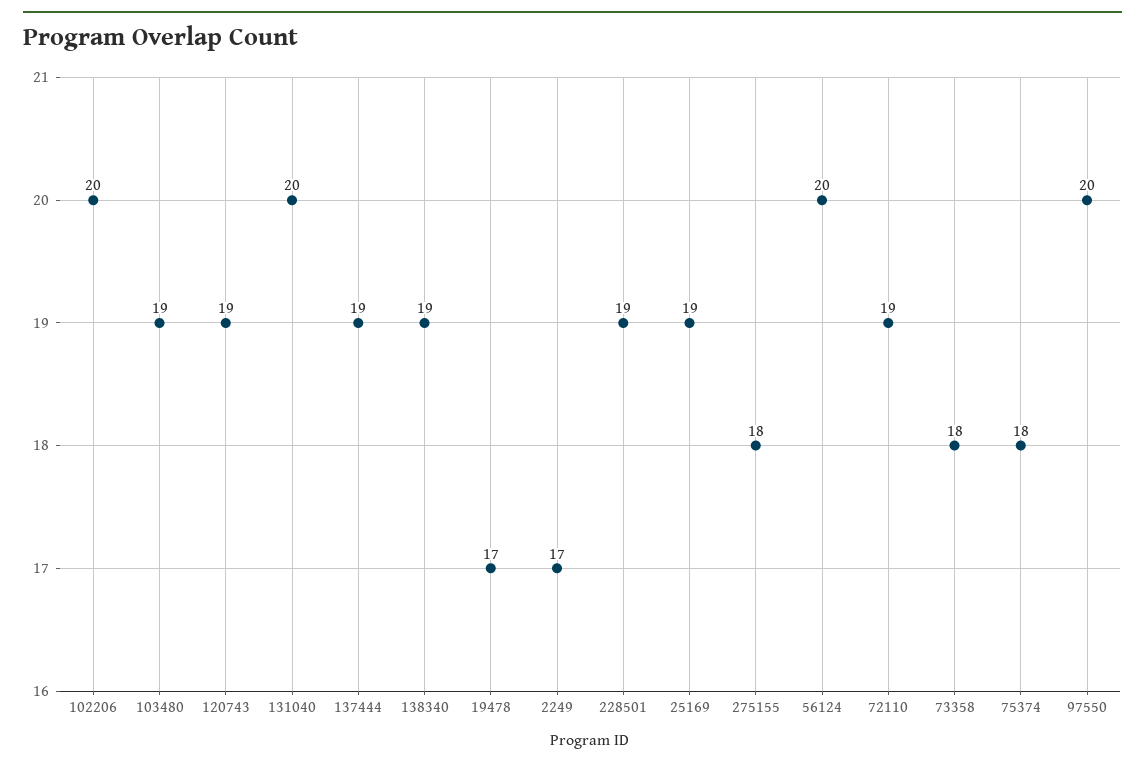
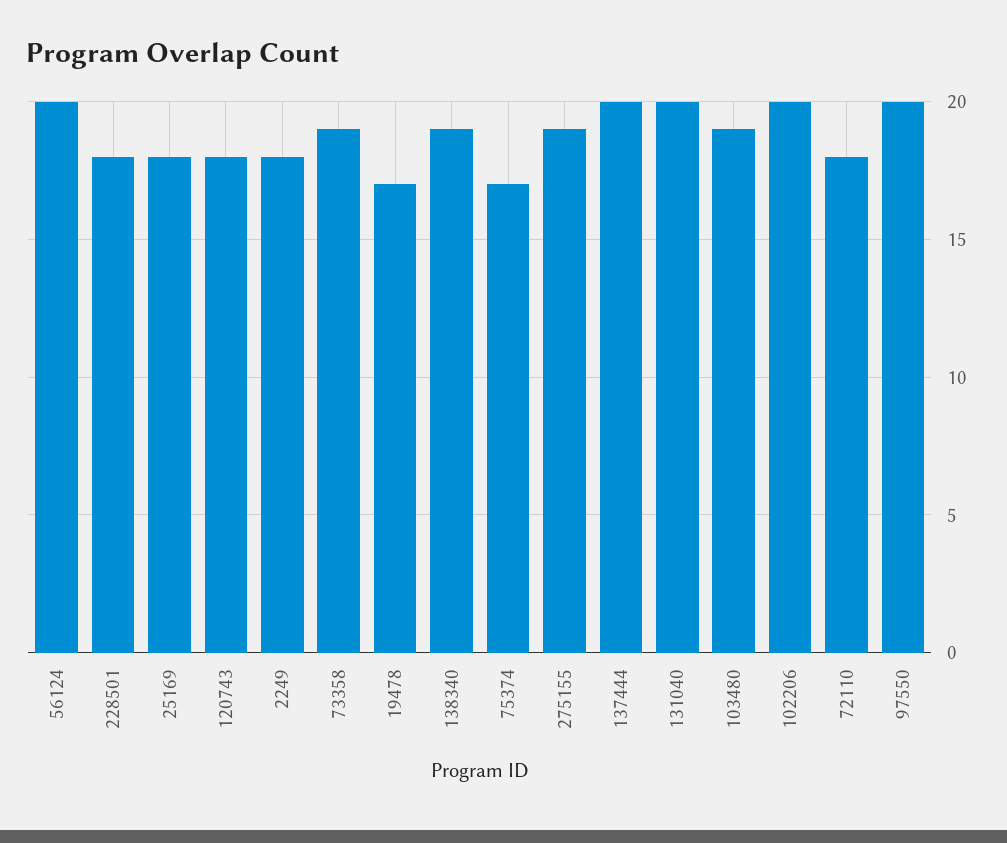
  {
    "102206": 20,
    "103480": 19,
-   "120743": 19,
+   "120743": 18,
    "131040": 20,
-   "137444": 19,
+   "137444": 20,
    "138340": 19,
    "19478": 17,
-   "2249": 17,
+   "2249": 18,
-   "228501": 19,
+   "228501": 18,
-   "25169": 19,
+   "25169": 18,
-   "275155": 18,
+   "275155": 19,
    "56124": 20,
-   "72110": 19,
+   "72110": 18,
-   "73358": 18,
+   "73358": 19,
-   "75374": 18,
+   "75374": 17,
    "97550": 20
  }

